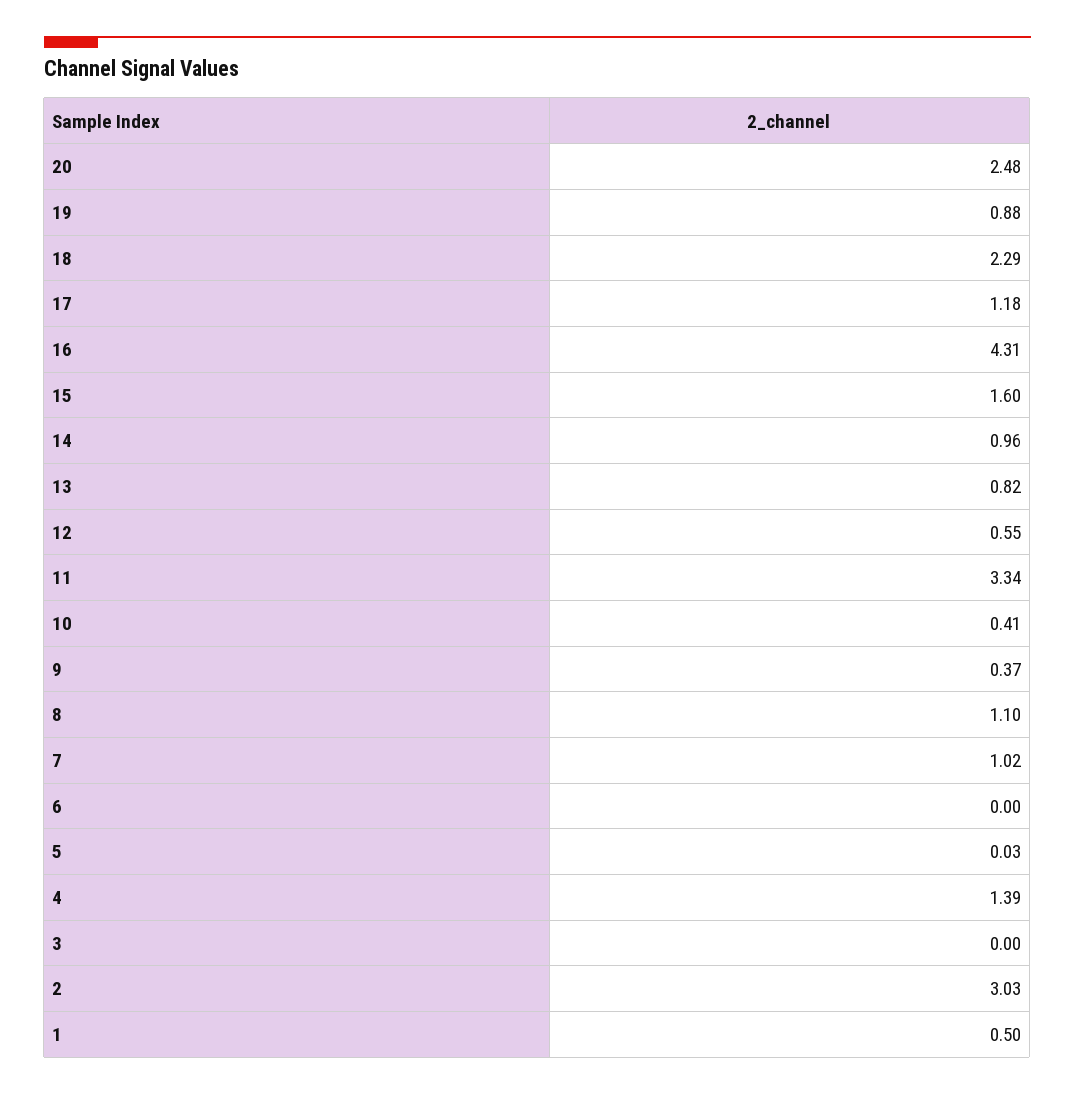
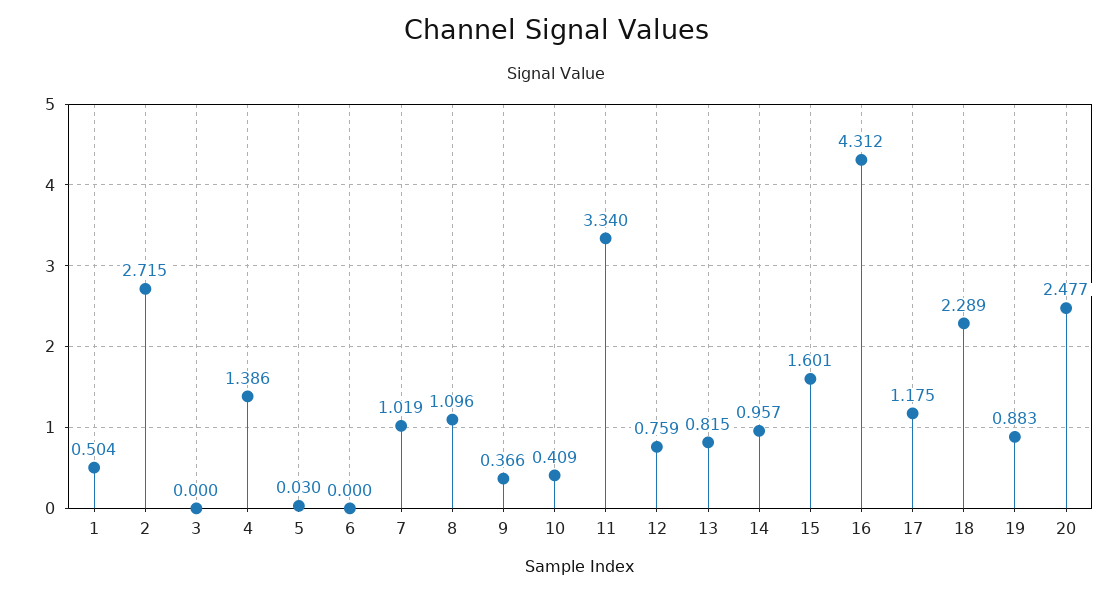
  {
    "20": 2.477,
    "19": 0.883,
    "18": 2.289,
    "17": 1.175,
    "16": 4.312,
    "15": 1.601,
    "14": 0.957,
    "13": 0.815,
-   "12": 0.55,
+   "12": 0.759,
    "11": 3.34,
    "10": 0.409,
    "9": 0.366,
    "8": 1.096,
    "7": 1.019,
    "6": 0,
    "5": 0.03,
    "4": 1.386,
    "3": 0,
-   "2": 3.03,
+   "2": 2.715,
    "1": 0.504
  }

